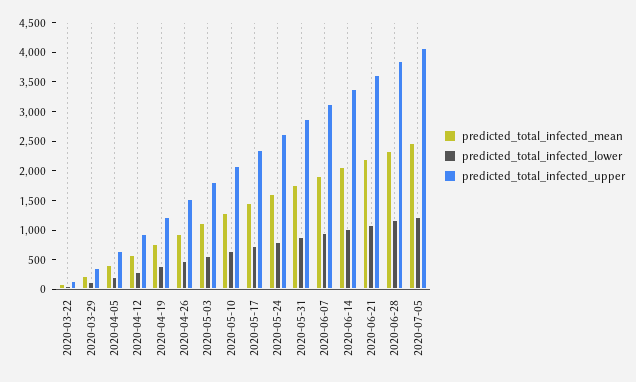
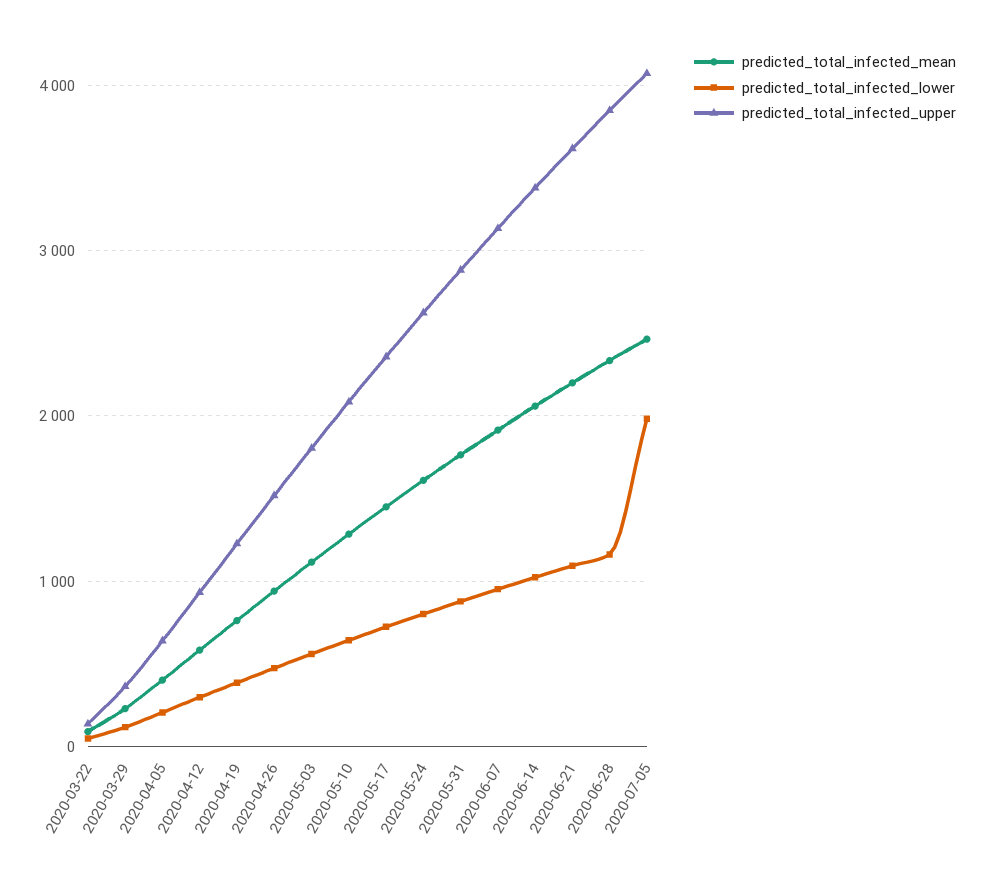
  {
    "predicted_total_infected_mean": {
      "2020-03-22": 100,
      "2020-03-29": 200,
      "2020-04-05": 400,
      "2020-04-12": 600,
      "2020-04-19": 800,
      "2020-04-26": 900,
      "2020-05-03": 1100,
      "2020-05-10": 1300,
      "2020-05-17": 1500,
      "2020-05-24": 1600,
      "2020-05-31": 1800,
      "2020-06-07": 1900,
      "2020-06-14": 2100,
      "2020-06-21": 2200,
      "2020-06-28": 2300,
      "2020-07-05": 2500
    },
    "predicted_total_infected_lower": {
      "2020-03-22": 0,
      "2020-03-29": 100,
      "2020-04-05": 200,
      "2020-04-12": 300,
      "2020-04-19": 400,
      "2020-04-26": 500,
      "2020-05-03": 600,
      "2020-05-10": 600,
      "2020-05-17": 700,
      "2020-05-24": 800,
      "2020-05-31": 900,
      "2020-06-07": 1000,
      "2020-06-14": 1000,
      "2020-06-21": 1100,
      "2020-06-28": 1200,
-     "2020-07-05": 1250
+     "2020-07-05": 2000
    },
    "predicted_total_infected_upper": {
      "2020-03-22": 100,
      "2020-03-29": 400,
      "2020-04-05": 600,
      "2020-04-12": 900,
      "2020-04-19": 1200,
      "2020-04-26": 1500,
      "2020-05-03": 1800,
      "2020-05-10": 2100,
      "2020-05-17": 2400,
      "2020-05-24": 2600,
      "2020-05-31": 2900,
      "2020-06-07": 3100,
      "2020-06-14": 3400,
      "2020-06-21": 3600,
      "2020-06-28": 3800,
      "2020-07-05": 4100
    }
  }

